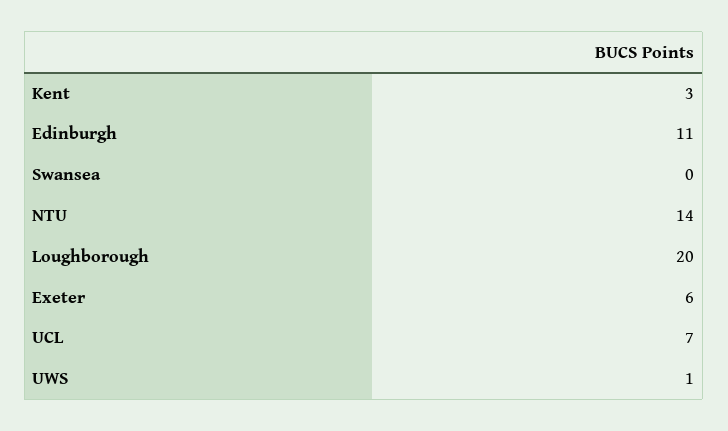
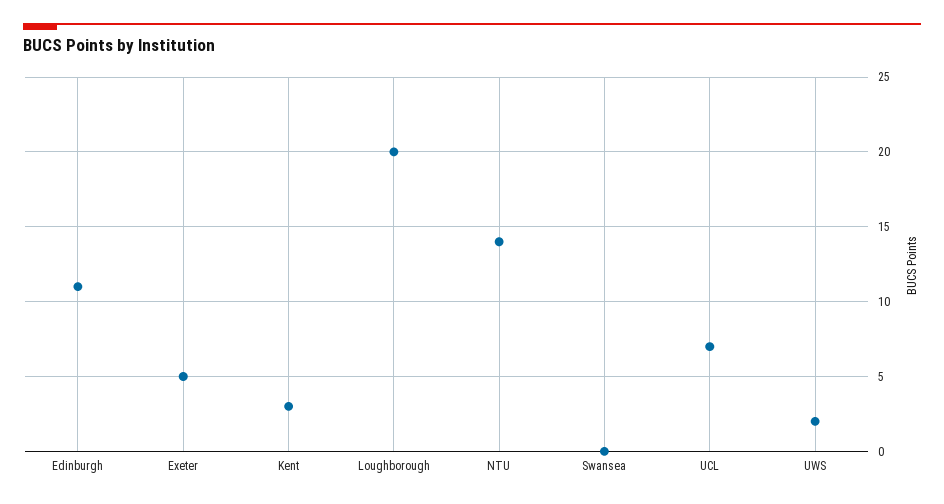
  {
    "Kent": 3,
    "Edinburgh": 11,
    "Swansea": 0,
    "NTU": 14,
    "Loughborough": 20,
-   "Exeter": 6,
+   "Exeter": 5,
    "UCL": 7,
-   "UWS": 1
+   "UWS": 2
  }

